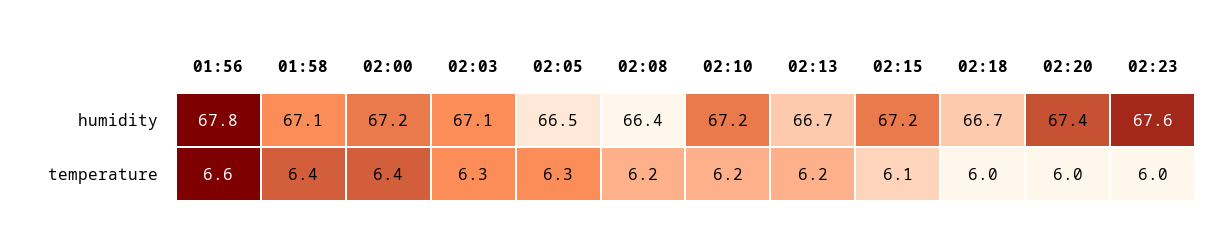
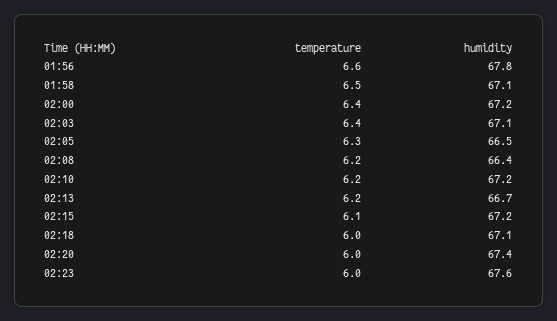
  {
    "01:56": {
      "humidity": 67.8,
      "temperature": 6.6
    },
    "01:58": {
      "humidity": 67.1,
-     "temperature": 6.4
+     "temperature": 6.5
    },
    "02:00": {
      "humidity": 67.2,
      "temperature": 6.4
    },
    "02:03": {
      "humidity": 67.1,
-     "temperature": 6.3
+     "temperature": 6.4
    },
    "02:05": {
      "humidity": 66.5,
      "temperature": 6.3
    },
    "02:08": {
      "humidity": 66.4,
      "temperature": 6.2
    },
    "02:10": {
      "humidity": 67.2,
      "temperature": 6.2
    },
    "02:13": {
      "humidity": 66.7,
      "temperature": 6.2
    },
    "02:15": {
      "humidity": 67.2,
      "temperature": 6.1
    },
    "02:18": {
-     "humidity": 66.7,
+     "humidity": 67.1,
      "temperature": 6
    },
    "02:20": {
      "humidity": 67.4,
      "temperature": 6
    },
    "02:23": {
      "humidity": 67.6,
      "temperature": 6
    }
  }

